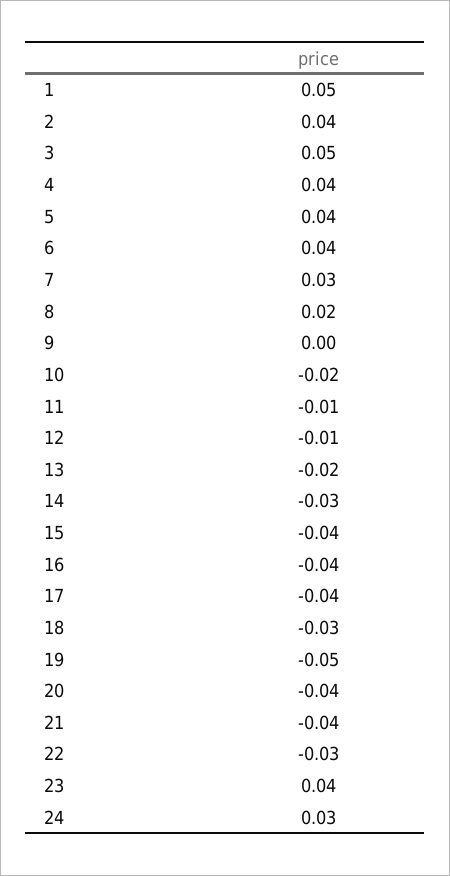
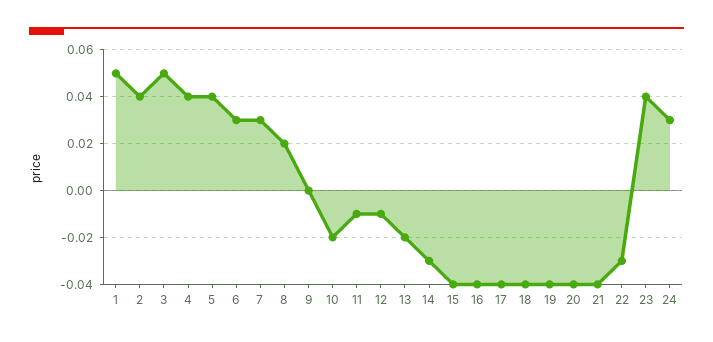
  {
    "1": 0.05,
    "2": 0.04,
    "3": 0.05,
    "4": 0.04,
    "5": 0.04,
-   "6": 0.04,
+   "6": 0.03,
    "7": 0.03,
    "8": 0.02,
    "9": 0,
    "10": -0.02,
    "11": -0.01,
    "12": -0.01,
    "13": -0.02,
    "14": -0.03,
    "15": -0.04,
    "16": -0.04,
    "17": -0.04,
-   "18": -0.03,
+   "18": -0.04,
-   "19": -0.05,
+   "19": -0.04,
    "20": -0.04,
    "21": -0.04,
    "22": -0.03,
    "23": 0.04,
    "24": 0.03
  }

